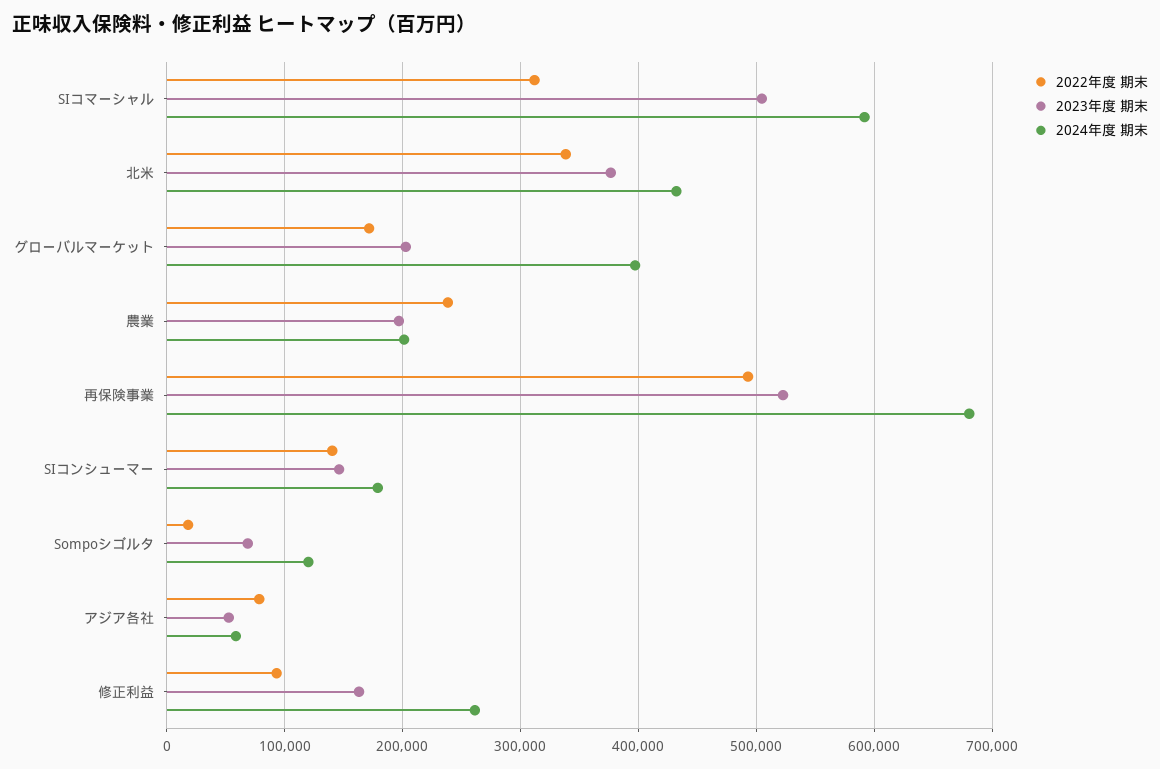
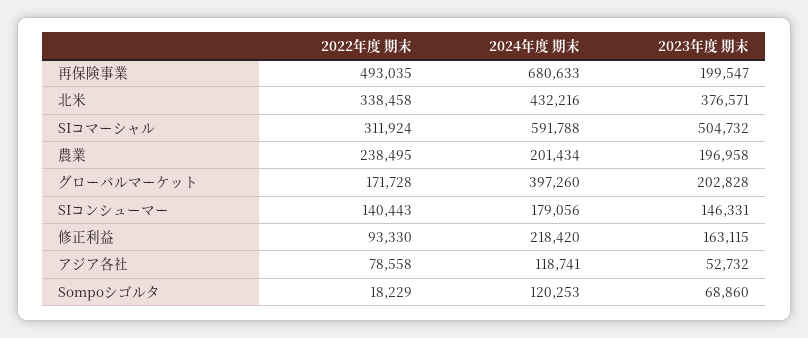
  {
    "2022年度 期末": {
      "SIコマーシャル": 311924,
      "北米": 338458,
      "グローバルマーケット": 171728,
      "農業": 238495,
      "再保険事業": 493035,
      "SIコンシューマー": 140443,
      "Sompoシゴルタ": 18229,
      "アジア各社": 78558,
      "修正利益": 93330
    },
    "2023年度 期末": {
      "SIコマーシャル": 504732,
      "北米": 376571,
      "グローバルマーケット": 202828,
      "農業": 196958,
-     "再保険事業": 520000,
+     "再保険事業": 199547,
      "SIコンシューマー": 146331,
      "Sompoシゴルタ": 68860,
      "アジア各社": 52732,
      "修正利益": 163115
    },
    "2024年度 期末": {
      "SIコマーシャル": 591788,
      "北米": 432216,
      "グローバルマーケット": 397260,
      "農業": 201434,
      "再保険事業": 680633,
      "SIコンシューマー": 179056,
      "Sompoシゴルタ": 120253,
-     "アジア各社": 60000,
+     "アジア各社": 118741,
-     "修正利益": 260000
+     "修正利益": 218420
    }
  }

